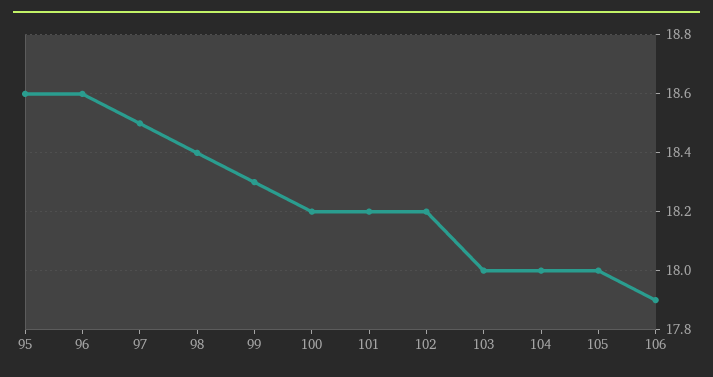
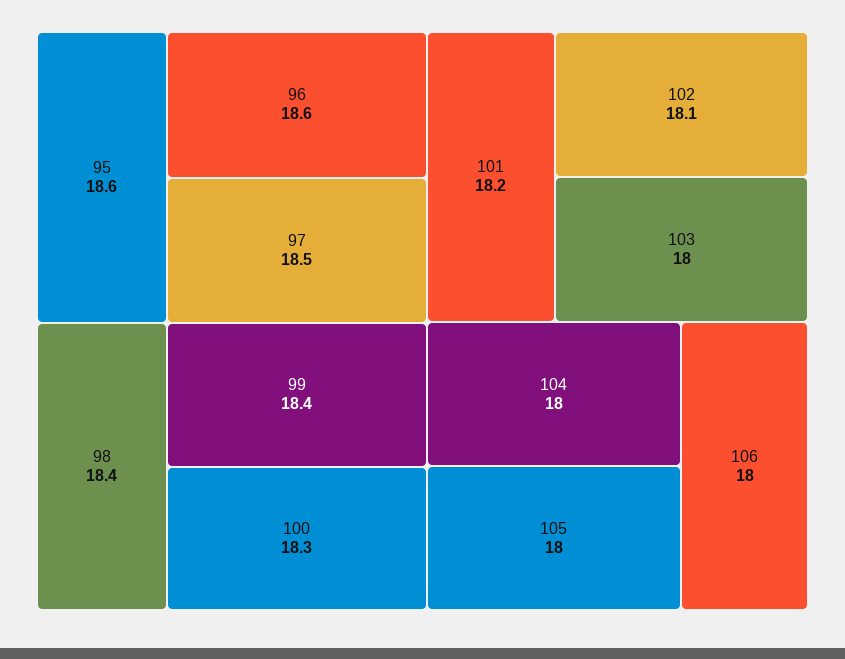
  {
    "95": 18.6,
    "96": 18.6,
    "97": 18.5,
    "98": 18.4,
-   "99": 18.3,
+   "99": 18.4,
-   "100": 18.2,
+   "100": 18.3,
    "101": 18.2,
-   "102": 18.2,
+   "102": 18.1,
    "103": 18,
    "104": 18,
    "105": 18,
-   "106": 17.9
+   "106": 18
  }

